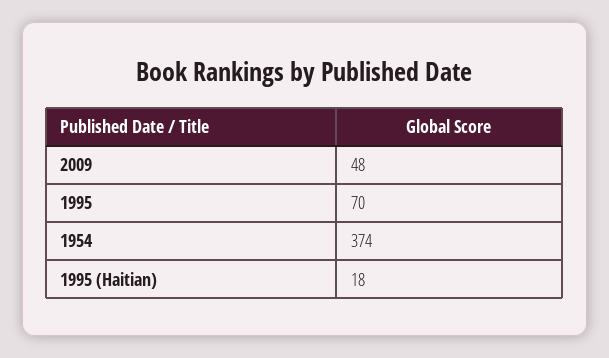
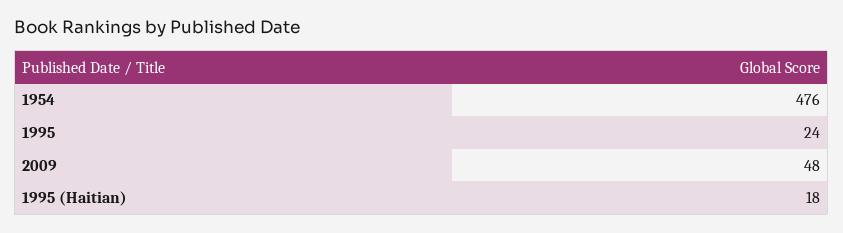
  {
    "2009": 48,
-   "1995": 70,
+   "1995": 24,
-   "1954": 374,
+   "1954": 476,
    "1995 (Haitian)": 18
  }

